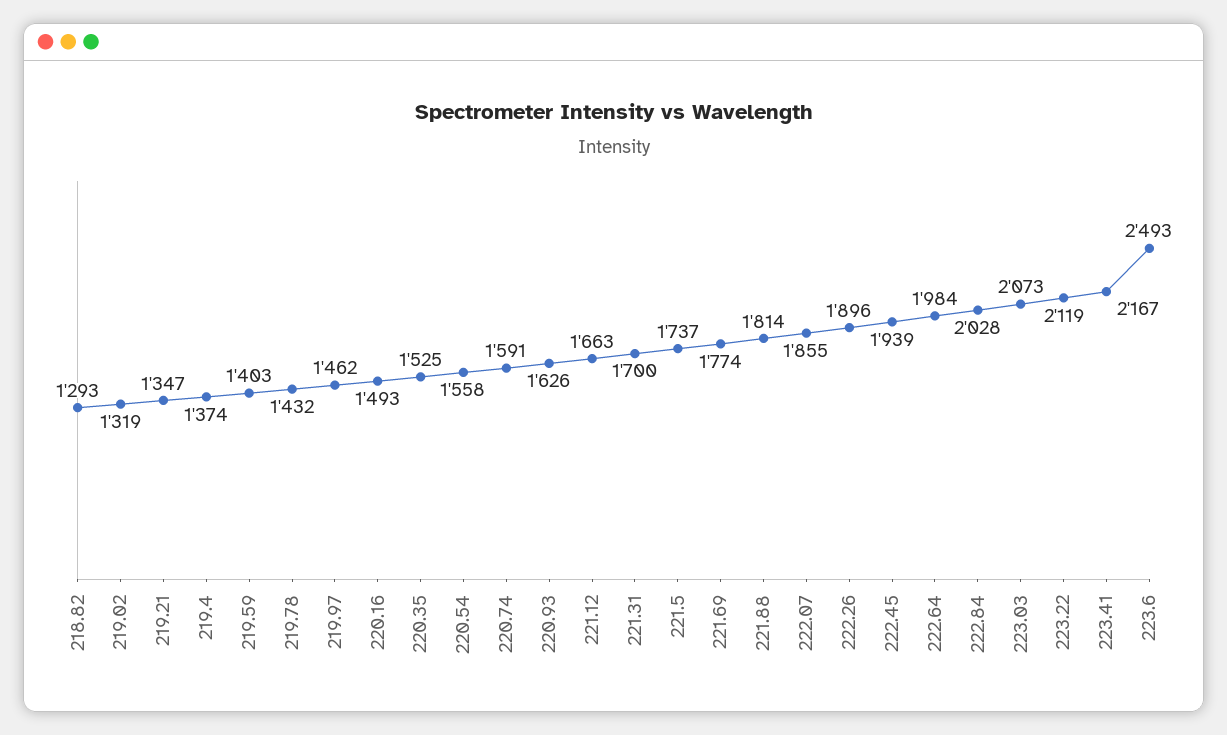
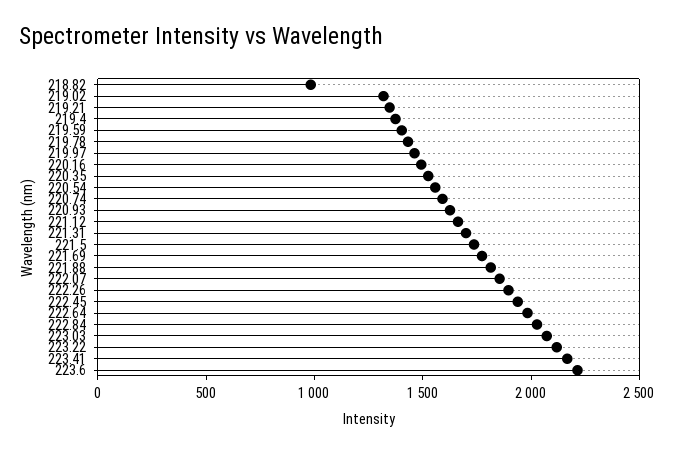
  {
-   "218.82": 1293,
+   "218.82": 1000,
    "219.02": 1319,
    "219.21": 1347,
    "219.4": 1374,
    "219.59": 1403,
    "219.78": 1432,
    "219.97": 1462,
    "220.16": 1493,
    "220.35": 1525,
    "220.54": 1558,
    "220.74": 1591,
    "220.93": 1626,
    "221.12": 1663,
    "221.31": 1700,
    "221.5": 1737,
    "221.69": 1774,
    "221.88": 1814,
    "222.07": 1855,
    "222.26": 1896,
    "222.45": 1939,
    "222.64": 1984,
    "222.84": 2028,
    "223.03": 2073,
    "223.22": 2119,
    "223.41": 2167,
-   "223.6": 2493
+   "223.6": 2200
  }

